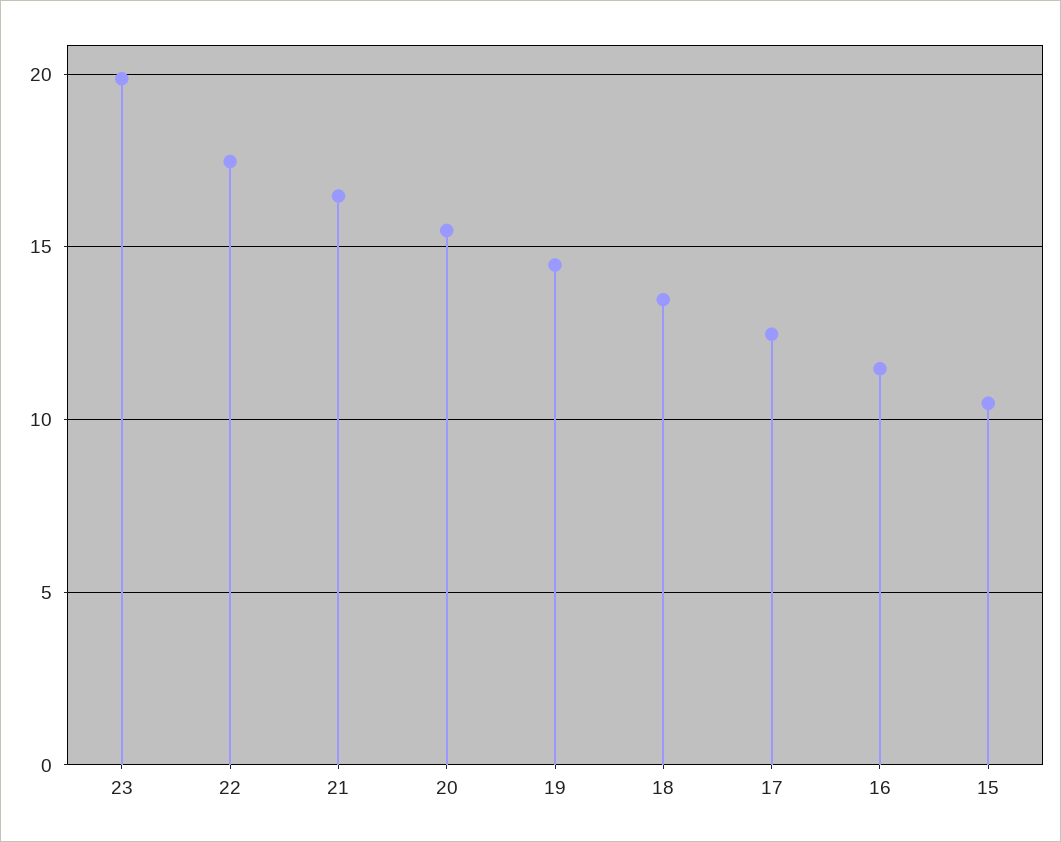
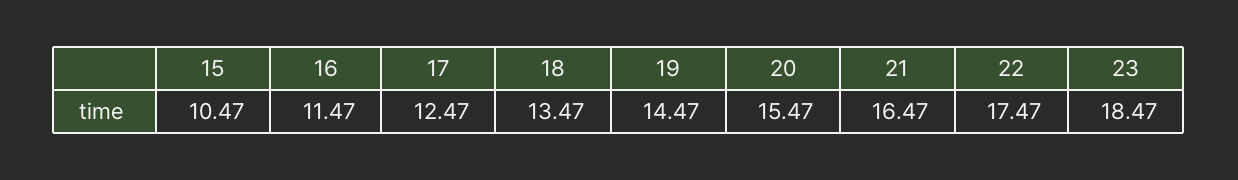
  {
-   "23": 20,
+   "23": 18.47,
    "22": 17.47,
    "21": 16.47,
    "20": 15.47,
    "19": 14.47,
    "18": 13.47,
    "17": 12.47,
    "16": 11.47,
    "15": 10.47
  }

